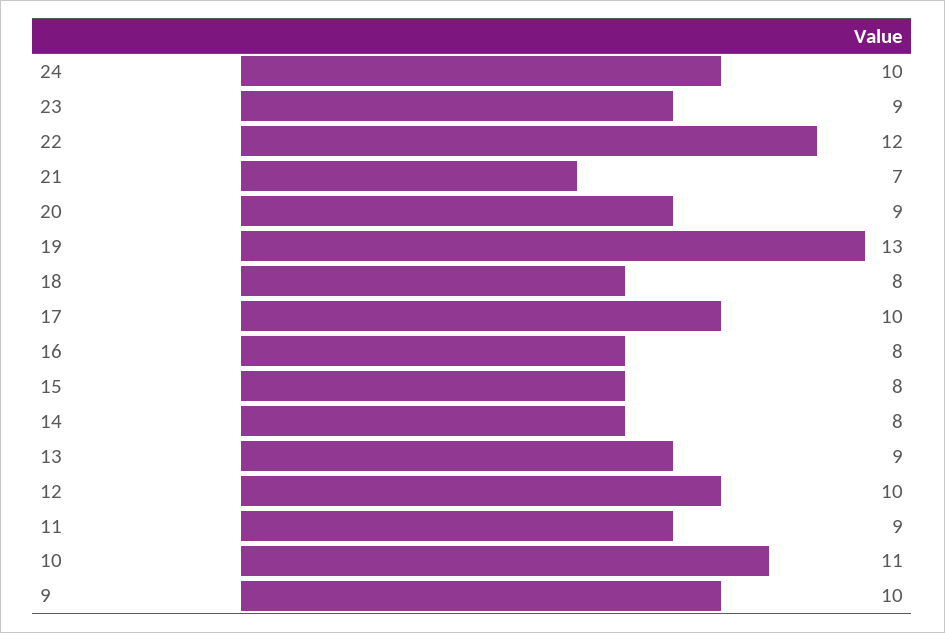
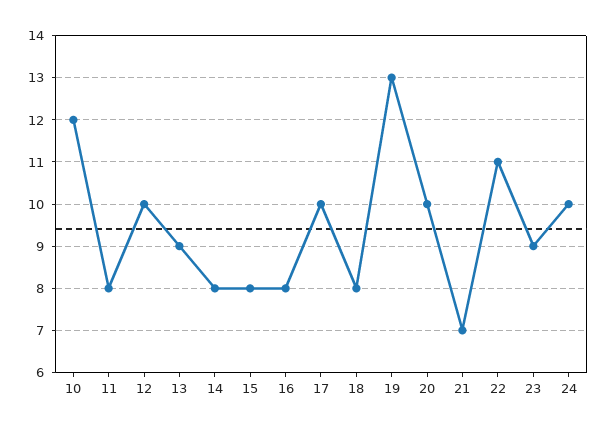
  {
    "24": 10,
    "23": 9,
-   "22": 12,
+   "22": 11,
    "21": 7,
-   "20": 9,
+   "20": 10,
    "19": 13,
    "18": 8,
    "17": 10,
    "16": 8,
    "15": 8,
    "14": 8,
    "13": 9,
    "12": 10,
-   "11": 9,
+   "11": 8,
-   "10": 11,
+   "10": 12
-   "9": 10
  }

